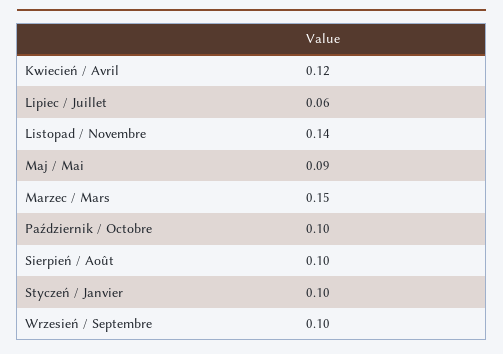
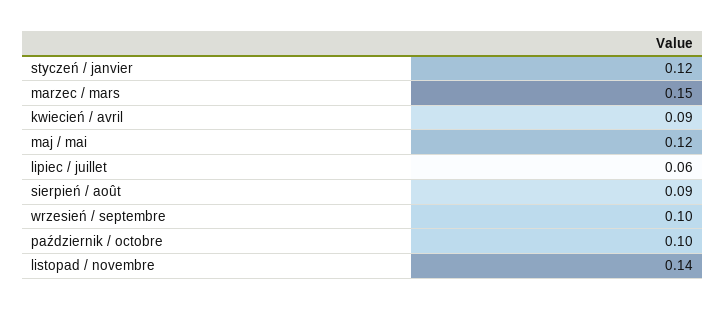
  {
-   "Kwiecień / Avril": 0.12,
+   "Kwiecień / Avril": 0.09,
    "Lipiec / Juillet": 0.06,
    "Listopad / Novembre": 0.14,
-   "Maj / Mai": 0.09,
+   "Maj / Mai": 0.12,
    "Marzec / Mars": 0.15,
    "Październik / Octobre": 0.1,
-   "Sierpień / Août": 0.1,
+   "Sierpień / Août": 0.09,
-   "Styczeń / Janvier": 0.1,
+   "Styczeń / Janvier": 0.12,
    "Wrzesień / Septembre": 0.1
  }

